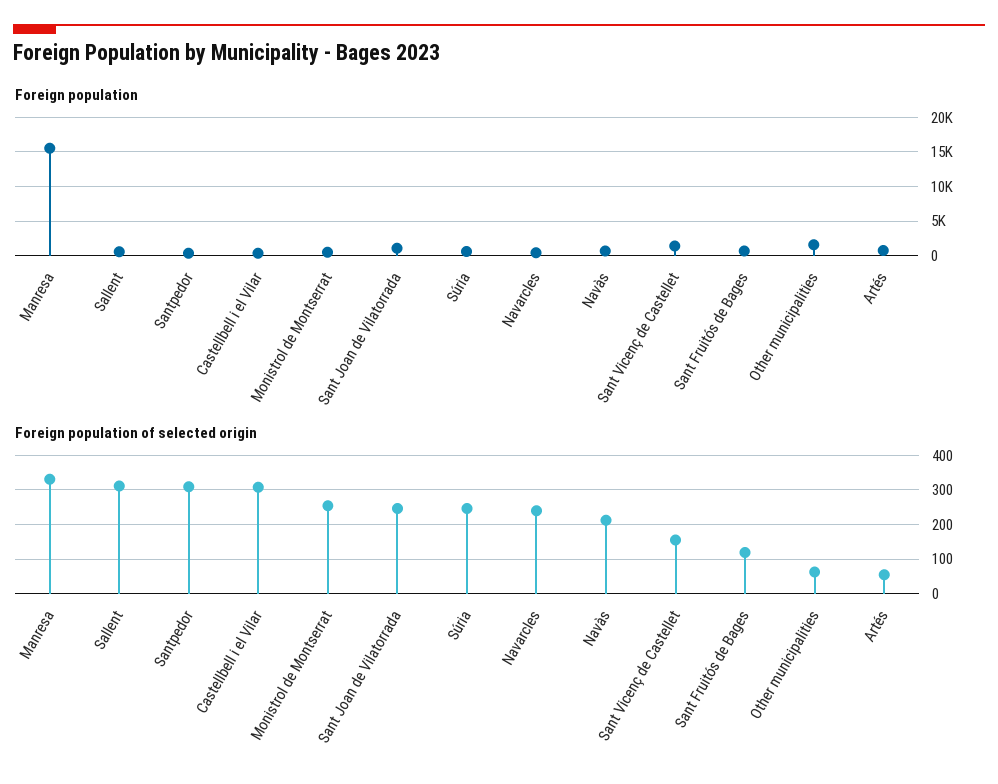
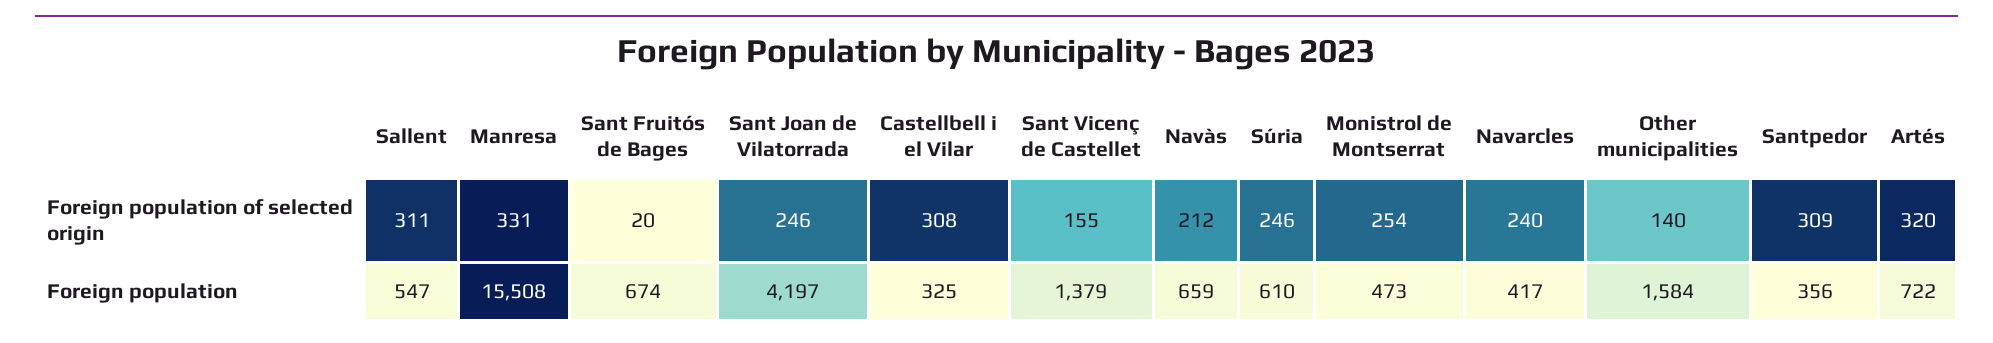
  {
    "Foreign population": {
      "Manresa": 15508,
      "Sallent": 547,
      "Santpedor": 356,
      "Castellbell i el Vilar": 325,
      "Monistrol de Montserrat": 473,
-     "Sant Joan de Vilatorrada": 1000,
+     "Sant Joan de Vilatorrada": 4197,
      "Súria": 610,
      "Navarcles": 417,
      "Navàs": 659,
      "Sant Vicenç de Castellet": 1379,
      "Sant Fruitós de Bages": 674,
      "Other municipalities": 1584,
      "Artés": 722
    },
    "Foreign population of selected origin": {
      "Manresa": 331,
      "Sallent": 311,
      "Santpedor": 309,
      "Castellbell i el Vilar": 308,
      "Monistrol de Montserrat": 254,
      "Sant Joan de Vilatorrada": 246,
      "Súria": 246,
      "Navarcles": 240,
      "Navàs": 212,
      "Sant Vicenç de Castellet": 155,
-     "Sant Fruitós de Bages": 120,
+     "Sant Fruitós de Bages": 20,
-     "Other municipalities": 60,
+     "Other municipalities": 140,
-     "Artés": 60
+     "Artés": 320
    }
  }

